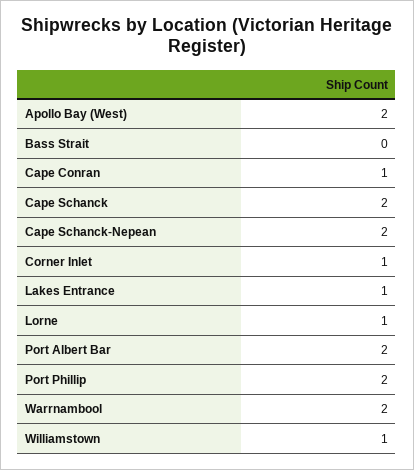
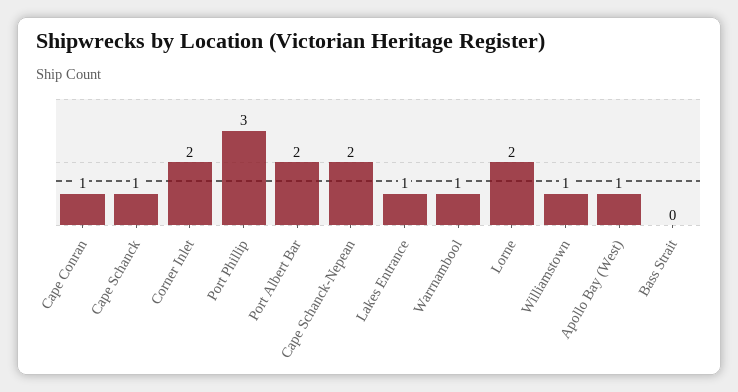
  {
-   "Apollo Bay (West)": 2,
+   "Apollo Bay (West)": 1,
    "Bass Strait": 0,
    "Cape Conran": 1,
-   "Cape Schanck": 2,
+   "Cape Schanck": 1,
    "Cape Schanck-Nepean": 2,
-   "Corner Inlet": 1,
+   "Corner Inlet": 2,
    "Lakes Entrance": 1,
-   "Lorne": 1,
+   "Lorne": 2,
    "Port Albert Bar": 2,
-   "Port Phillip": 2,
+   "Port Phillip": 3,
-   "Warrnambool": 2,
+   "Warrnambool": 1,
    "Williamstown": 1
  }

